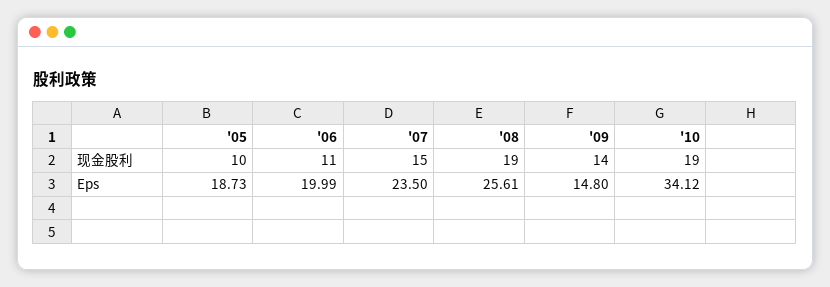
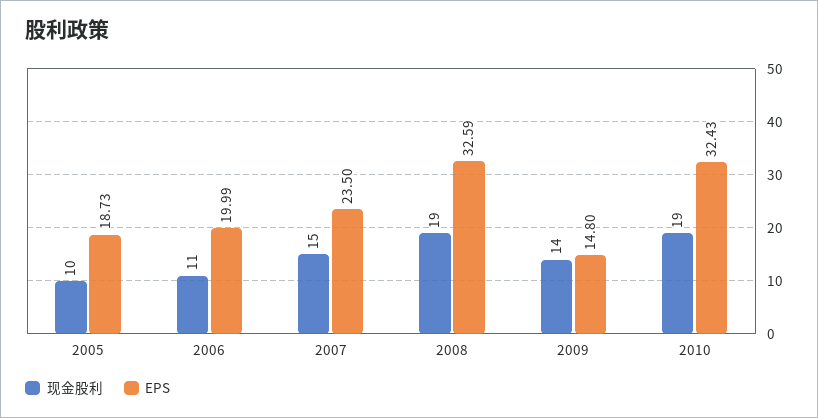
  {
    "现金股利": {
      "'05": 10,
      "'06": 11,
      "'07": 15,
      "'08": 19,
      "'09": 14,
      "'10": 19
    },
    "Eps": {
      "'05": 18.73,
      "'06": 19.99,
      "'07": 23.5,
-     "'08": 25.61,
+     "'08": 32.59,
      "'09": 14.8,
-     "'10": 34.12
+     "'10": 32.43
    }
  }

